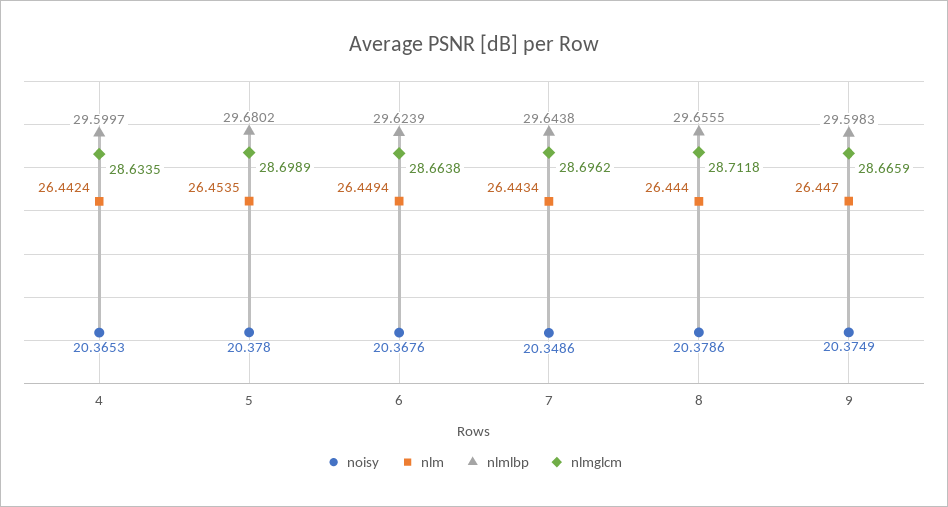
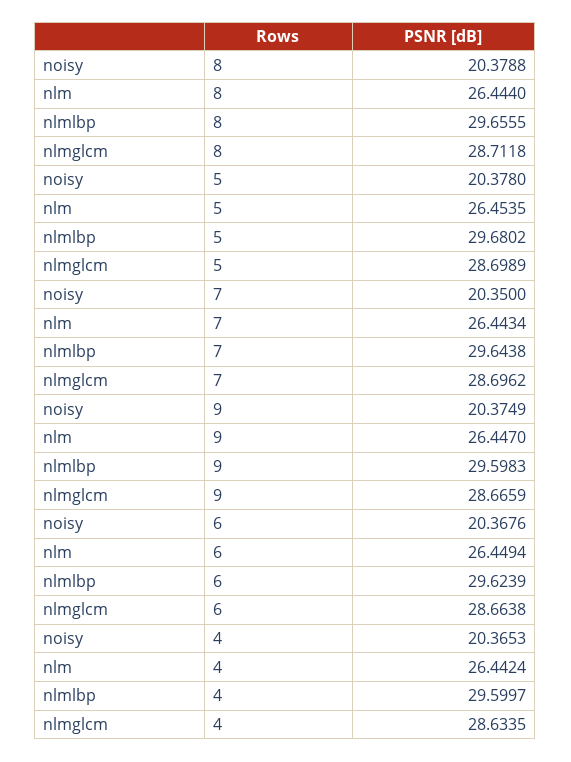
  {
    "noisy": {
      "4": 20.3653,
      "5": 20.378,
      "6": 20.3676,
-     "7": 20.3486,
+     "7": 20.35,
-     "8": 20.3786,
+     "8": 20.3788,
      "9": 20.3749
    },
    "nlm": {
      "4": 26.4424,
      "5": 26.4535,
      "6": 26.4494,
      "7": 26.4434,
      "8": 26.444,
      "9": 26.447
    },
    "nlmlbp": {
      "4": 29.5997,
      "5": 29.6802,
      "6": 29.6239,
      "7": 29.6438,
      "8": 29.6555,
      "9": 29.5983
    },
    "nlmglcm": {
      "4": 28.6335,
      "5": 28.6989,
      "6": 28.6638,
      "7": 28.6962,
      "8": 28.7118,
      "9": 28.6659
    }
  }

